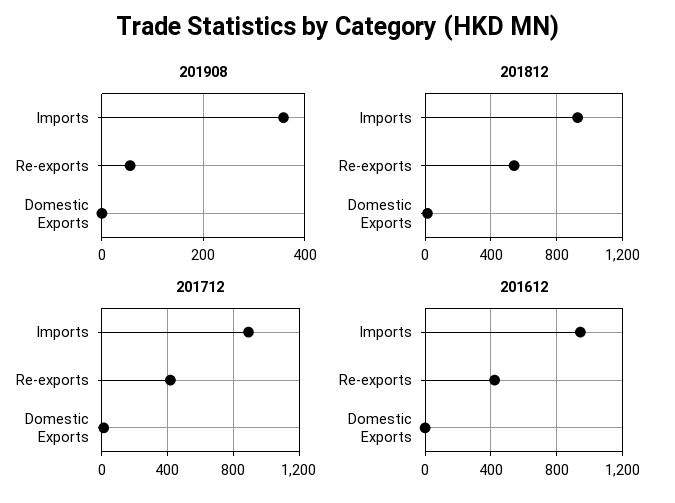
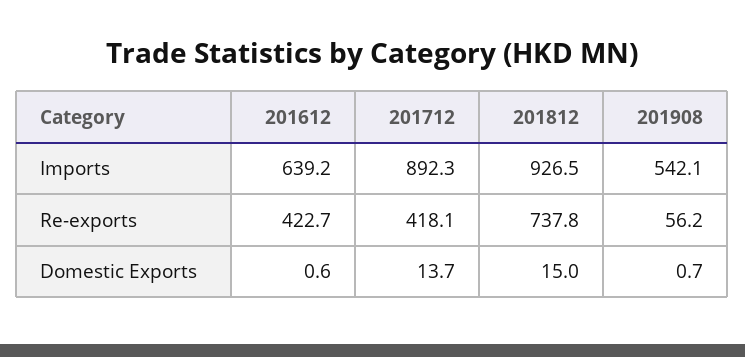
  {
    "201908": {
-     "Imports": 360,
+     "Imports": 542.1,
      "Re-exports": 56.2,
      "Domestic Exports": 0.7
    },
    "201812": {
      "Imports": 926.5,
-     "Re-exports": 550,
+     "Re-exports": 737.8,
      "Domestic Exports": 15
    },
    "201712": {
      "Imports": 892.3,
      "Re-exports": 418.1,
      "Domestic Exports": 13.7
    },
    "201612": {
-     "Imports": 950,
+     "Imports": 639.2,
      "Re-exports": 422.7,
      "Domestic Exports": 0.6
    }
  }

